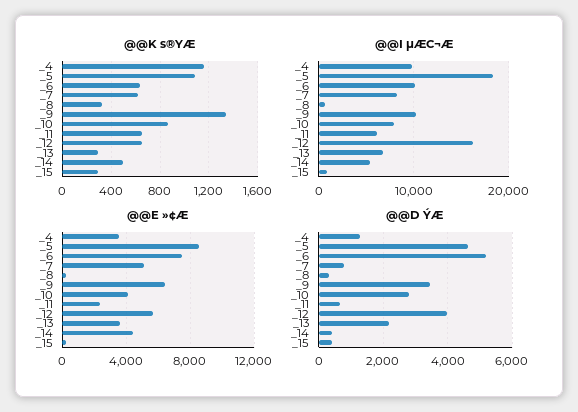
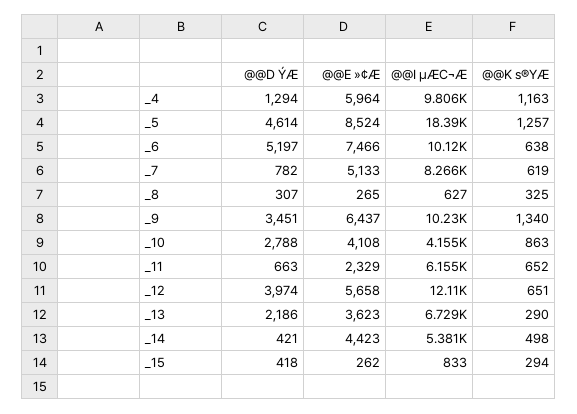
  {
    "@@K s®YÆ": {
      "_4": 1163,
-     "_5": 1100,
+     "_5": 1257,
      "_6": 638,
      "_7": 619,
      "_8": 325,
      "_9": 1340,
      "_10": 863,
      "_11": 652,
      "_12": 651,
      "_13": 290,
      "_14": 498,
      "_15": 294
    },
    "@@I µÆC¬Æ": {
      "_4": 9806,
      "_5": 18390,
      "_6": 10120,
      "_7": 8266,
      "_8": 627,
      "_9": 10230,
-     "_10": 8000,
+     "_10": 4155,
      "_11": 6155,
-     "_12": 16000,
+     "_12": 12110,
      "_13": 6729,
      "_14": 5381,
      "_15": 833
    },
    "@@E »¢Æ": {
-     "_4": 3500,
+     "_4": 5964,
      "_5": 8524,
      "_6": 7466,
      "_7": 5133,
      "_8": 265,
      "_9": 6437,
      "_10": 4108,
      "_11": 2329,
      "_12": 5658,
      "_13": 3623,
      "_14": 4423,
      "_15": 262
    },
    "@@D ÝÆ": {
      "_4": 1294,
      "_5": 4614,
      "_6": 5197,
      "_7": 782,
      "_8": 307,
      "_9": 3451,
      "_10": 2788,
      "_11": 663,
      "_12": 3974,
      "_13": 2186,
      "_14": 421,
      "_15": 418
    }
  }

